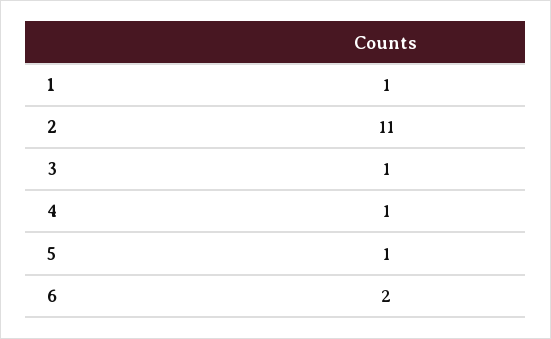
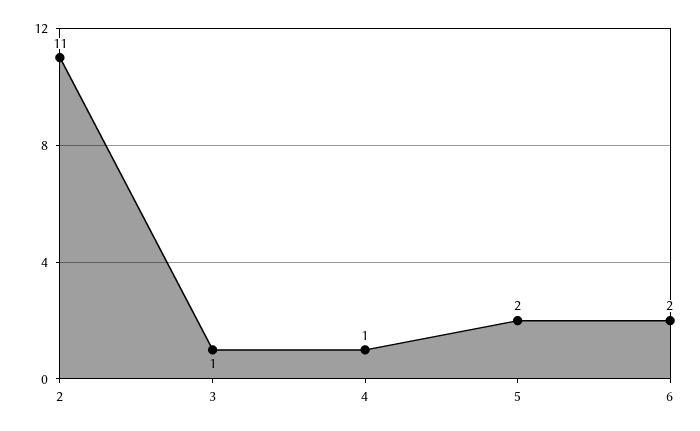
  {
-   "1": 1,
    "2": 11,
    "3": 1,
    "4": 1,
-   "5": 1,
+   "5": 2,
    "6": 2
  }

